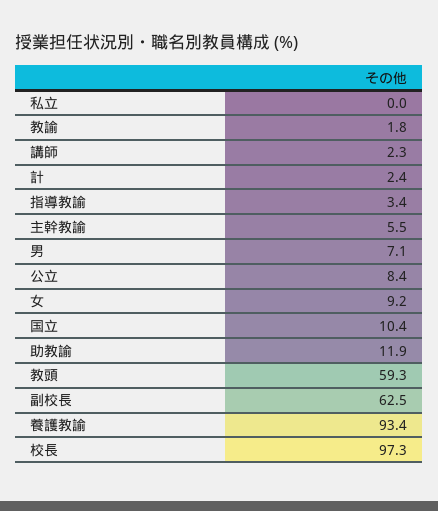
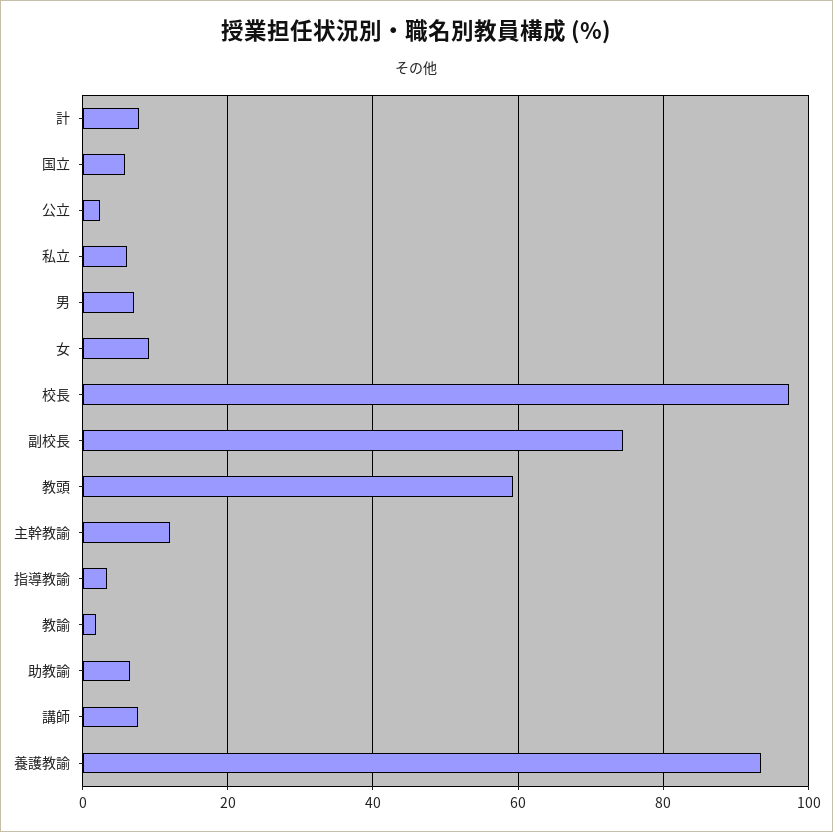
  {
-   "私立": 0,
+   "私立": 6,
    "教諭": 1.8,
-   "講師": 2.3,
+   "講師": 8,
-   "計": 2.4,
+   "計": 8,
    "指導教諭": 3.4,
-   "主幹教諭": 5.5,
+   "主幹教諭": 12,
    "男": 7.1,
-   "公立": 8.4,
+   "公立": 2,
    "女": 9.2,
-   "国立": 10.4,
+   "国立": 6,
-   "助教諭": 11.9,
+   "助教諭": 6,
    "教頭": 59.3,
-   "副校長": 62.5,
+   "副校長": 74,
    "養護教諭": 93.4,
    "校長": 97.3
  }

